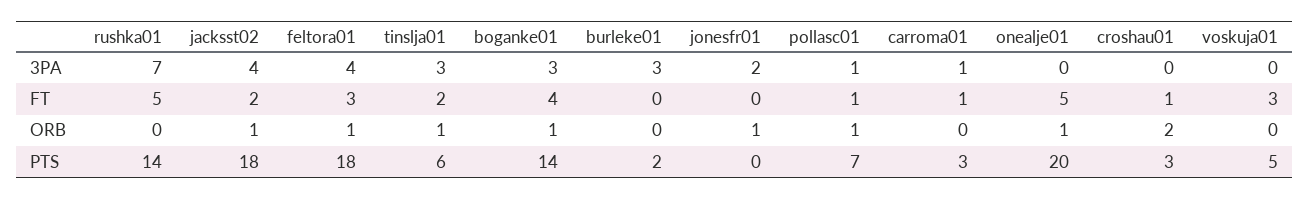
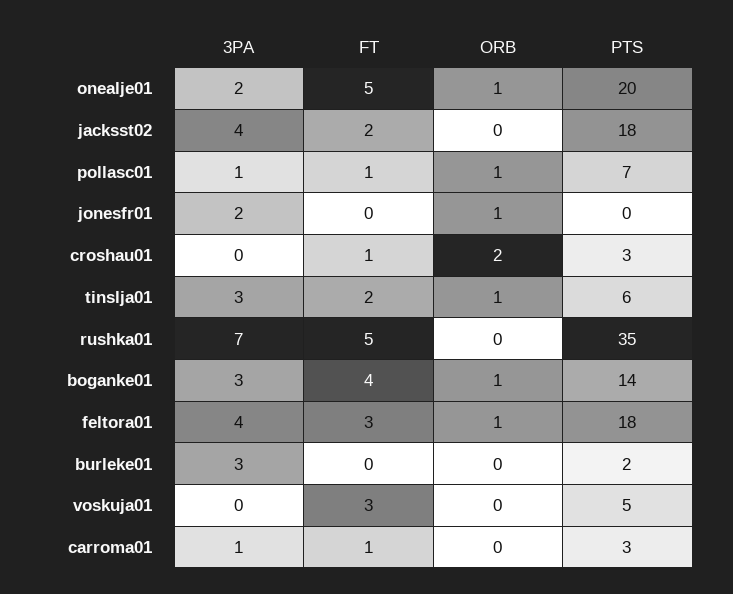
  {
    "rushka01": {
      "3PA": 7,
      "FT": 5,
      "ORB": 0,
-     "PTS": 14
+     "PTS": 35
    },
    "jacksst02": {
      "3PA": 4,
      "FT": 2,
-     "ORB": 1,
+     "ORB": 0,
      "PTS": 18
    },
    "feltora01": {
      "3PA": 4,
      "FT": 3,
      "ORB": 1,
      "PTS": 18
    },
    "tinslja01": {
      "3PA": 3,
      "FT": 2,
      "ORB": 1,
      "PTS": 6
    },
    "boganke01": {
      "3PA": 3,
      "FT": 4,
      "ORB": 1,
      "PTS": 14
    },
    "burleke01": {
      "3PA": 3,
      "FT": 0,
      "ORB": 0,
      "PTS": 2
    },
    "jonesfr01": {
      "3PA": 2,
      "FT": 0,
      "ORB": 1,
      "PTS": 0
    },
    "pollasc01": {
      "3PA": 1,
      "FT": 1,
      "ORB": 1,
      "PTS": 7
    },
    "carroma01": {
      "3PA": 1,
      "FT": 1,
      "ORB": 0,
      "PTS": 3
    },
    "onealje01": {
-     "3PA": 0,
+     "3PA": 2,
      "FT": 5,
      "ORB": 1,
      "PTS": 20
    },
    "croshau01": {
      "3PA": 0,
      "FT": 1,
      "ORB": 2,
      "PTS": 3
    },
    "voskuja01": {
      "3PA": 0,
      "FT": 3,
      "ORB": 0,
      "PTS": 5
    }
  }

